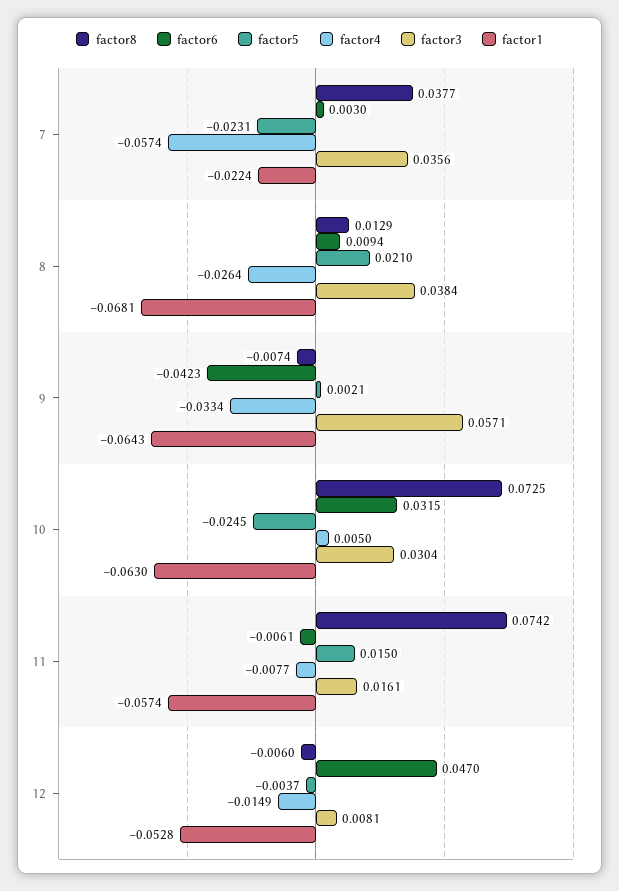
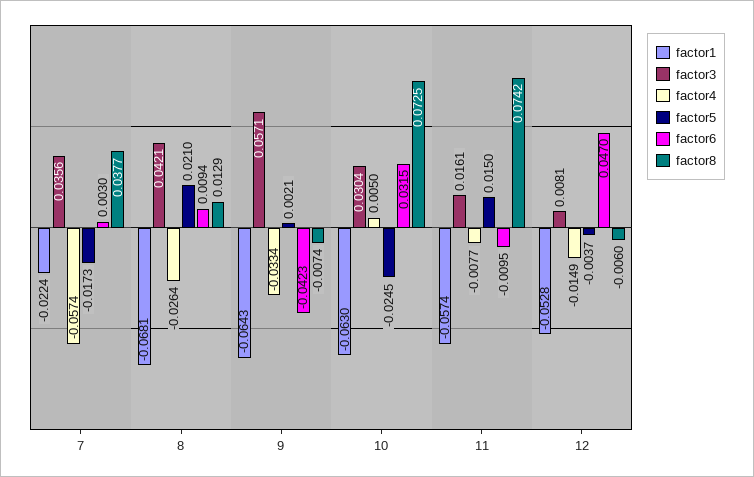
  {
    "factor8": {
      "7": 0.0377,
      "8": 0.0129,
      "9": -0.0074,
      "10": 0.0725,
      "11": 0.0742,
      "12": -0.006
    },
    "factor6": {
      "7": 0.003,
      "8": 0.0094,
      "9": -0.0423,
      "10": 0.0315,
-     "11": -0.0061,
+     "11": -0.0095,
      "12": 0.047
    },
    "factor5": {
-     "7": -0.0231,
+     "7": -0.0173,
      "8": 0.021,
      "9": 0.0021,
      "10": -0.0245,
      "11": 0.015,
      "12": -0.0037
    },
    "factor4": {
      "7": -0.0574,
      "8": -0.0264,
      "9": -0.0334,
      "10": 0.005,
      "11": -0.0077,
      "12": -0.0149
    },
    "factor3": {
      "7": 0.0356,
-     "8": 0.0384,
+     "8": 0.0421,
      "9": 0.0571,
      "10": 0.0304,
      "11": 0.0161,
      "12": 0.0081
    },
    "factor1": {
      "7": -0.0224,
      "8": -0.0681,
      "9": -0.0643,
      "10": -0.063,
      "11": -0.0574,
      "12": -0.0528
    }
  }

